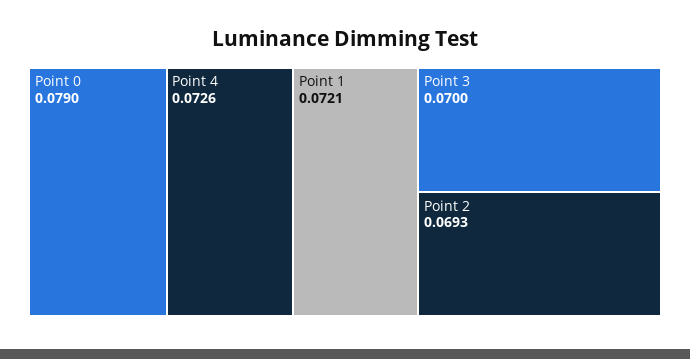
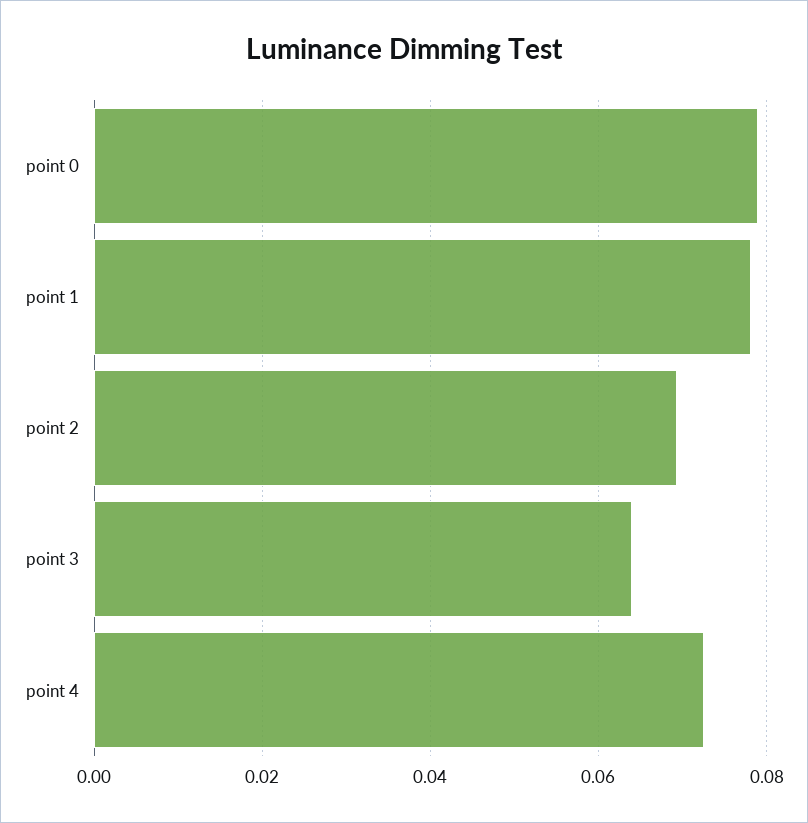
  {
    "Point 0": 0.079,
    "Point 4": 0.0726,
-   "Point 1": 0.0721,
+   "Point 1": 0.078,
-   "Point 3": 0.07,
+   "Point 3": 0.064,
    "Point 2": 0.0693
  }

